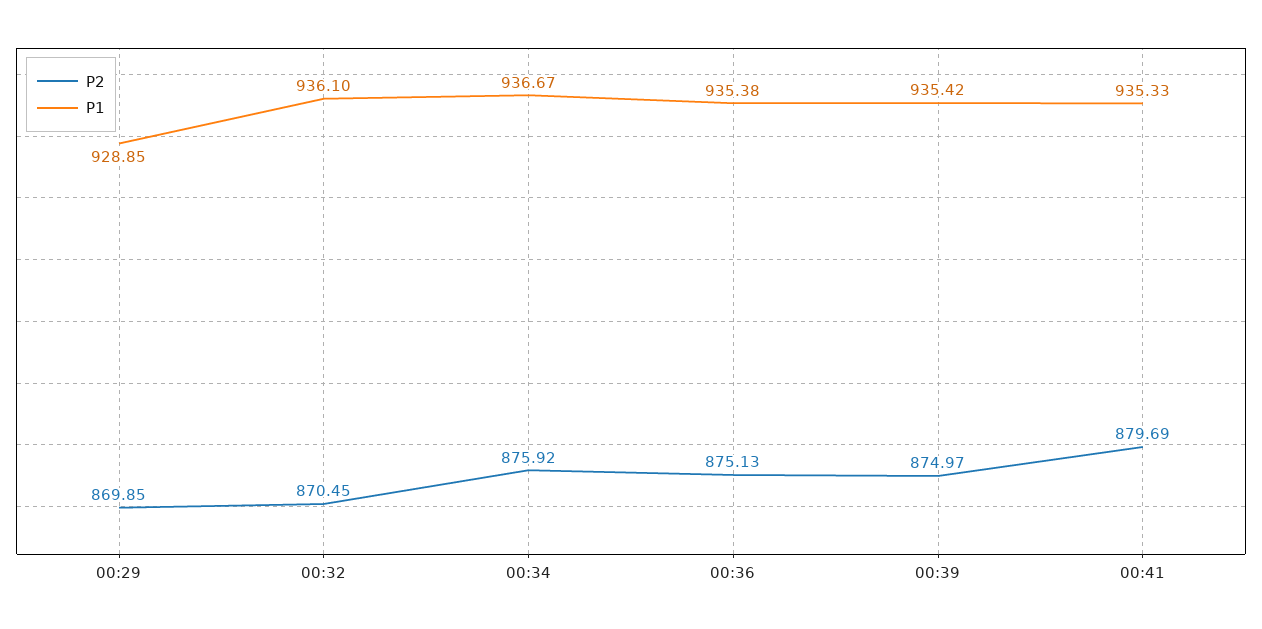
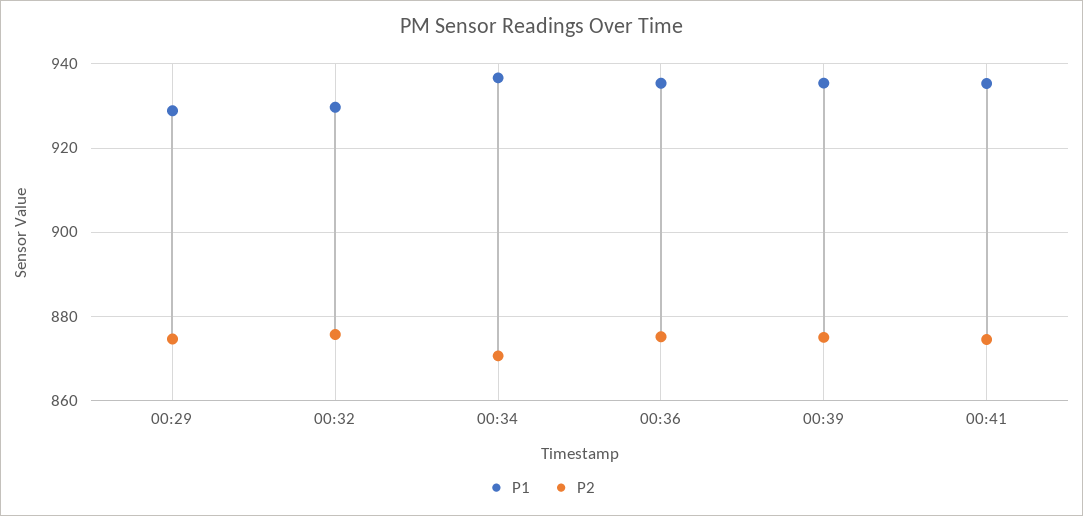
  {
    "P2": {
-     "00:29": 869.85,
+     "00:29": 874,
-     "00:32": 870.45,
+     "00:32": 876,
-     "00:34": 875.92,
+     "00:34": 870,
      "00:36": 875.13,
      "00:39": 874.97,
-     "00:41": 879.69
+     "00:41": 874
    },
    "P1": {
      "00:29": 928.85,
-     "00:32": 936.1,
+     "00:32": 930,
      "00:34": 936.67,
      "00:36": 935.38,
      "00:39": 935.42,
      "00:41": 935.33
    }
  }

